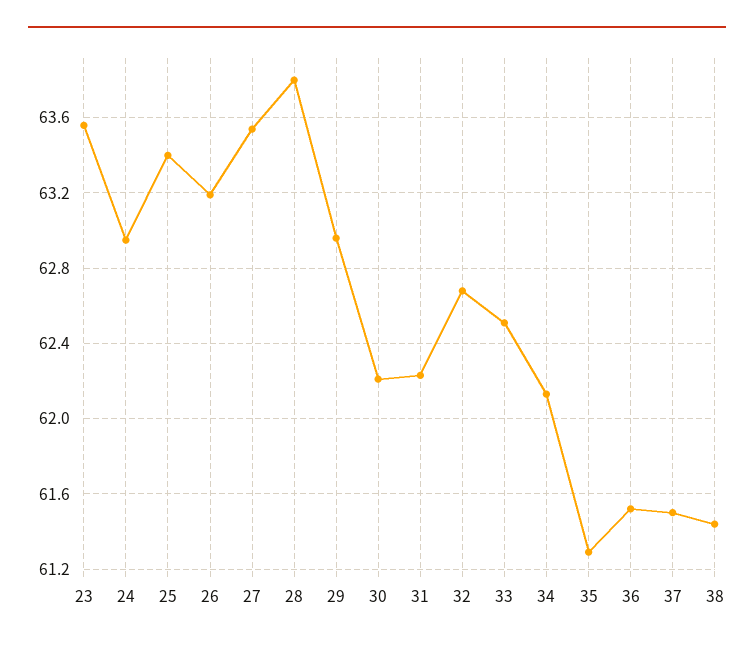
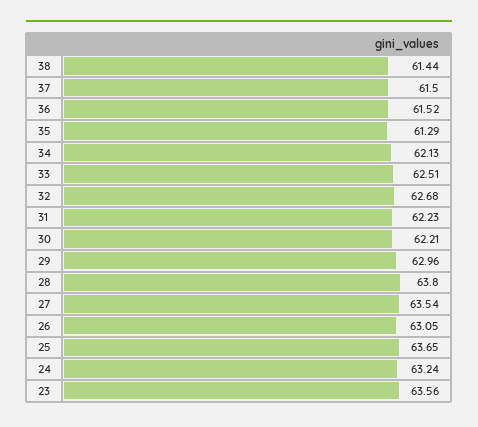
  {
    "23": 63.56,
-   "24": 62.95,
+   "24": 63.24,
-   "25": 63.4,
+   "25": 63.65,
-   "26": 63.2,
+   "26": 63.05,
    "27": 63.54,
    "28": 63.8,
    "29": 62.96,
    "30": 62.21,
    "31": 62.23,
    "32": 62.68,
    "33": 62.51,
    "34": 62.13,
    "35": 61.29,
    "36": 61.52,
    "37": 61.5,
    "38": 61.44
  }

